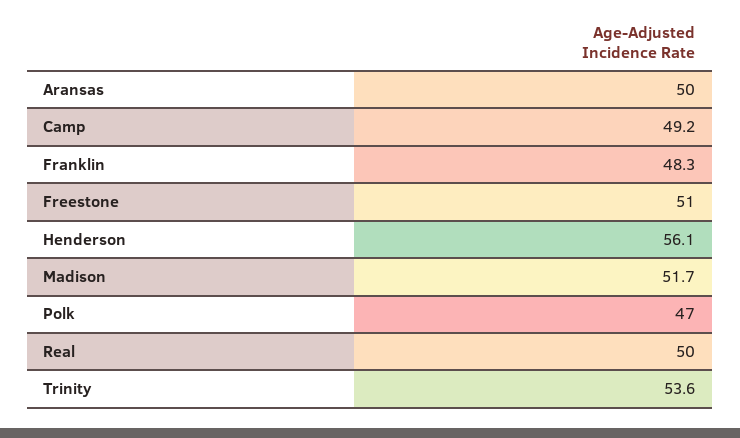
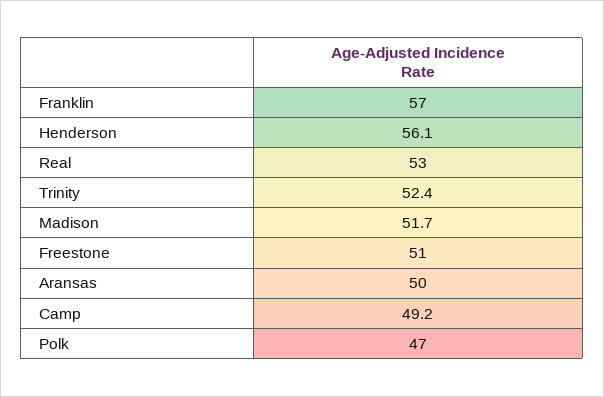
  {
    "Aransas": 50,
    "Camp": 49.2,
-   "Franklin": 48.3,
+   "Franklin": 57,
    "Freestone": 51,
    "Henderson": 56.1,
    "Madison": 51.7,
    "Polk": 47,
-   "Real": 50,
+   "Real": 53,
-   "Trinity": 53.6
+   "Trinity": 52.4
  }

